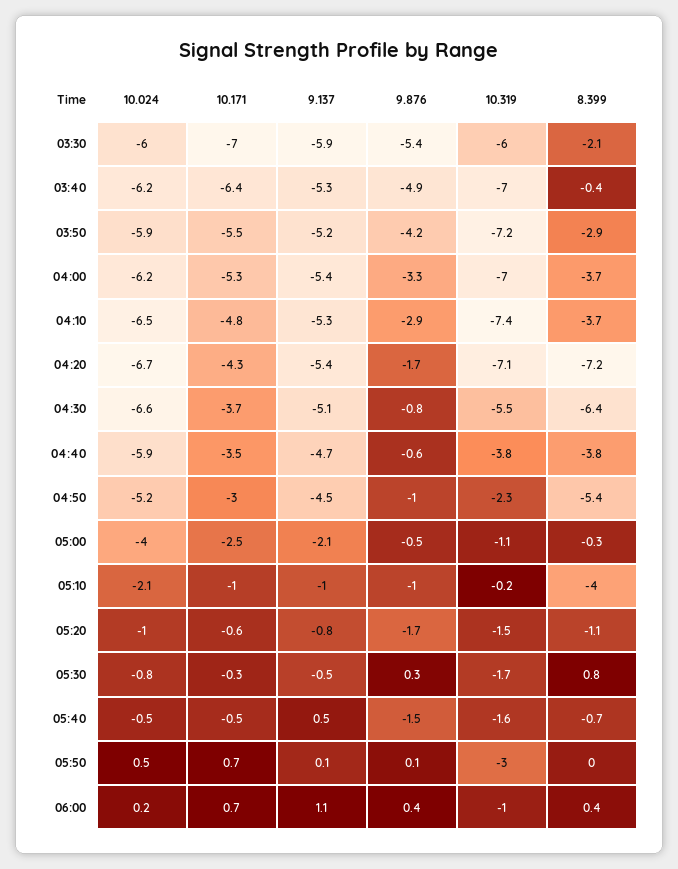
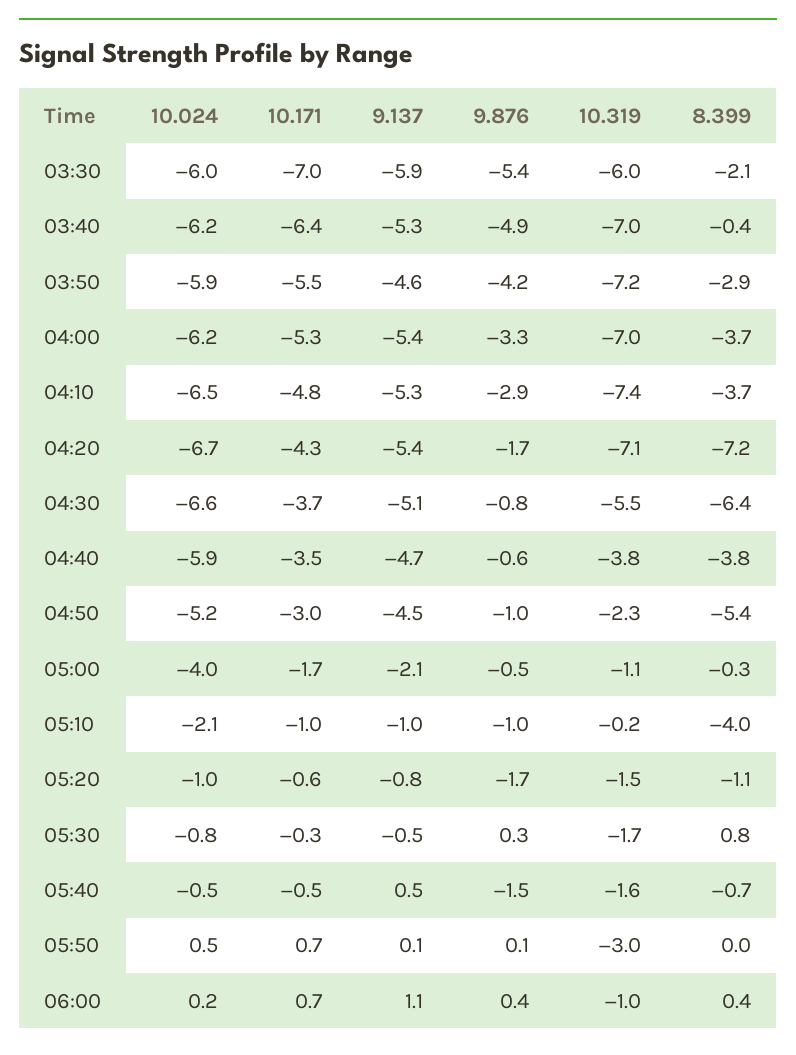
  {
    "10.024": {
      "03:30": -6,
      "03:40": -6.2,
      "03:50": -5.9,
      "04:00": -6.2,
      "04:10": -6.5,
      "04:20": -6.7,
      "04:30": -6.6,
      "04:40": -5.9,
      "04:50": -5.2,
      "05:00": -4,
      "05:10": -2.1,
      "05:20": -1,
      "05:30": -0.8,
      "05:40": -0.5,
      "05:50": 0.5,
      "06:00": 0.2
    },
    "10.171": {
      "03:30": -7,
      "03:40": -6.4,
      "03:50": -5.5,
      "04:00": -5.3,
      "04:10": -4.8,
      "04:20": -4.3,
      "04:30": -3.7,
      "04:40": -3.5,
      "04:50": -3,
-     "05:00": -2.5,
+     "05:00": -1.7,
      "05:10": -1,
      "05:20": -0.6,
      "05:30": -0.3,
      "05:40": -0.5,
      "05:50": 0.7,
      "06:00": 0.7
    },
    "9.137": {
      "03:30": -5.9,
      "03:40": -5.3,
-     "03:50": -5.2,
+     "03:50": -4.6,
      "04:00": -5.4,
      "04:10": -5.3,
      "04:20": -5.4,
      "04:30": -5.1,
      "04:40": -4.7,
      "04:50": -4.5,
      "05:00": -2.1,
      "05:10": -1,
      "05:20": -0.8,
      "05:30": -0.5,
      "05:40": 0.5,
      "05:50": 0.1,
      "06:00": 1.1
    },
    "9.876": {
      "03:30": -5.4,
      "03:40": -4.9,
      "03:50": -4.2,
      "04:00": -3.3,
      "04:10": -2.9,
      "04:20": -1.7,
      "04:30": -0.8,
      "04:40": -0.6,
      "04:50": -1,
      "05:00": -0.5,
      "05:10": -1,
      "05:20": -1.7,
      "05:30": 0.3,
      "05:40": -1.5,
      "05:50": 0.1,
      "06:00": 0.4
    },
    "10.319": {
      "03:30": -6,
      "03:40": -7,
      "03:50": -7.2,
      "04:00": -7,
      "04:10": -7.4,
      "04:20": -7.1,
      "04:30": -5.5,
      "04:40": -3.8,
      "04:50": -2.3,
      "05:00": -1.1,
      "05:10": -0.2,
      "05:20": -1.5,
      "05:30": -1.7,
      "05:40": -1.6,
      "05:50": -3,
      "06:00": -1
    },
    "8.399": {
      "03:30": -2.1,
      "03:40": -0.4,
      "03:50": -2.9,
      "04:00": -3.7,
      "04:10": -3.7,
      "04:20": -7.2,
      "04:30": -6.4,
      "04:40": -3.8,
      "04:50": -5.4,
      "05:00": -0.3,
      "05:10": -4,
      "05:20": -1.1,
      "05:30": 0.8,
      "05:40": -0.7,
      "05:50": 0,
      "06:00": 0.4
    }
  }

